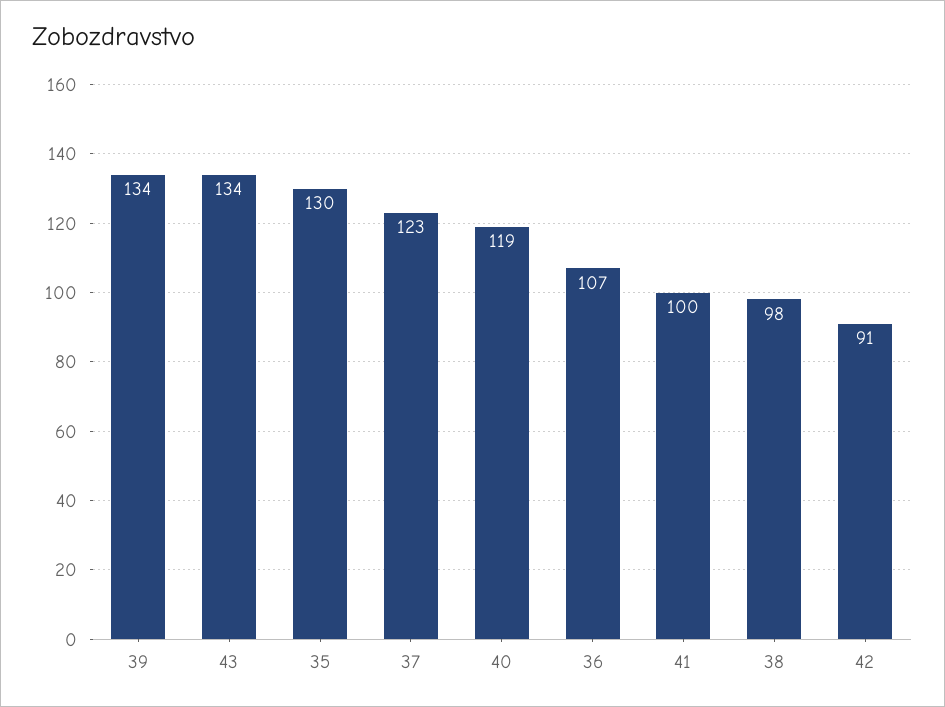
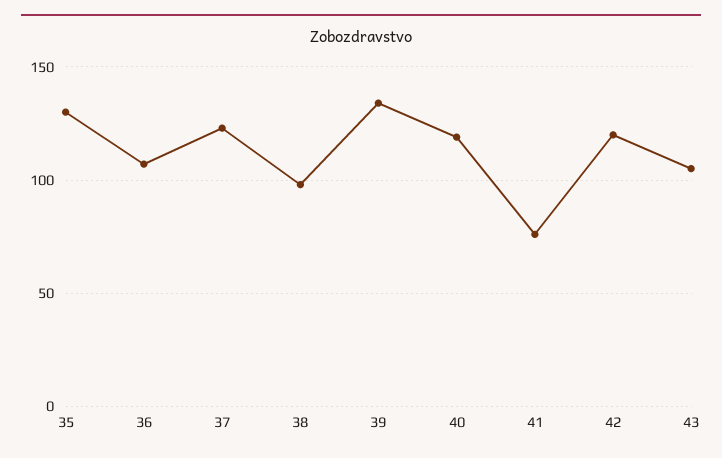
  {
    "39": 134,
-   "43": 134,
+   "43": 105,
    "35": 130,
    "37": 123,
    "40": 119,
    "36": 107,
-   "41": 100,
+   "41": 75,
    "38": 98,
-   "42": 91
+   "42": 120
  }

